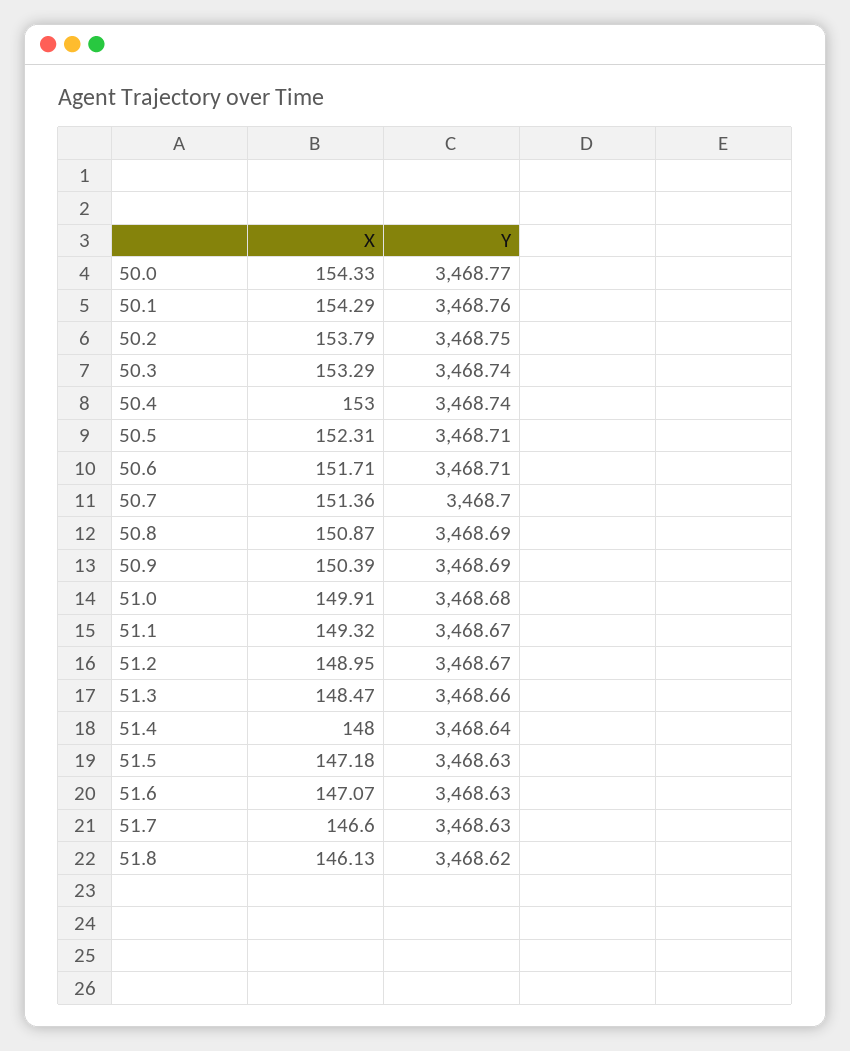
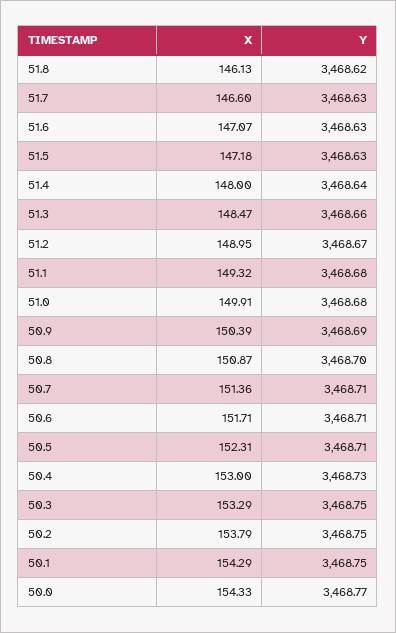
  {
    "X": {
      "50.0": 154.33,
      "50.1": 154.29,
      "50.2": 153.79,
      "50.3": 153.29,
      "50.4": 153,
      "50.5": 152.31,
      "50.6": 151.71,
      "50.7": 151.36,
      "50.8": 150.87,
      "50.9": 150.39,
      "51.0": 149.91,
      "51.1": 149.32,
      "51.2": 148.95,
      "51.3": 148.47,
      "51.4": 148,
      "51.5": 147.18,
      "51.6": 147.07,
      "51.7": 146.6,
      "51.8": 146.13
    },
    "Y": {
      "50.0": 3468.77,
-     "50.1": 3468.76,
+     "50.1": 3468.75,
      "50.2": 3468.75,
-     "50.3": 3468.74,
+     "50.3": 3468.75,
-     "50.4": 3468.74,
+     "50.4": 3468.73,
      "50.5": 3468.71,
      "50.6": 3468.71,
-     "50.7": 3468.7,
+     "50.7": 3468.71,
-     "50.8": 3468.69,
+     "50.8": 3468.7,
      "50.9": 3468.69,
      "51.0": 3468.68,
-     "51.1": 3468.67,
+     "51.1": 3468.68,
      "51.2": 3468.67,
      "51.3": 3468.66,
      "51.4": 3468.64,
      "51.5": 3468.63,
      "51.6": 3468.63,
      "51.7": 3468.63,
      "51.8": 3468.62
    }
  }

